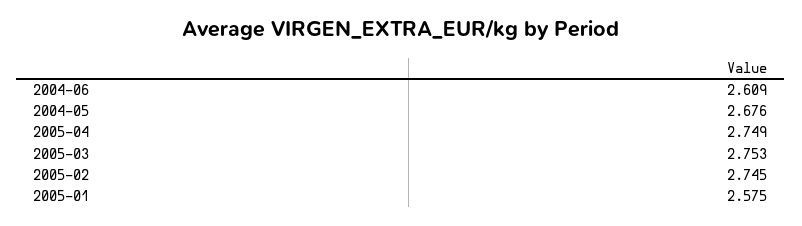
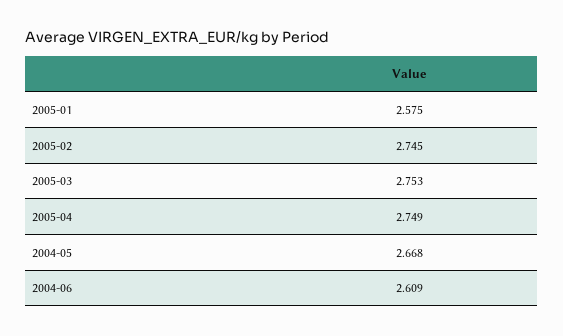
  {
    "2004-06": 2.609,
-   "2004-05": 2.676,
+   "2004-05": 2.668,
    "2005-04": 2.749,
    "2005-03": 2.753,
    "2005-02": 2.745,
    "2005-01": 2.575
  }

